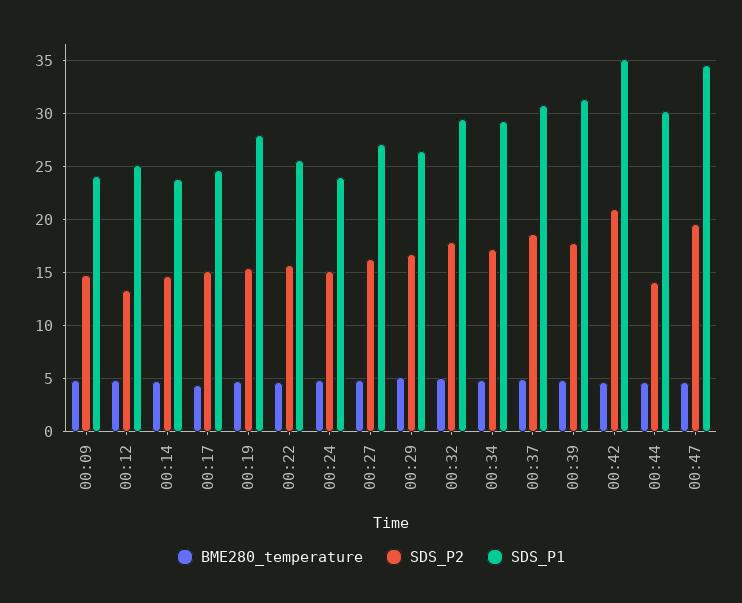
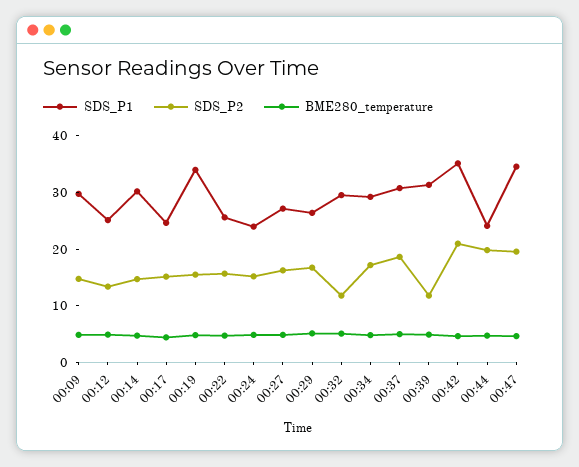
  {
    "BME280_temperature": {
      "00:09": 5,
      "00:12": 5,
      "00:14": 5,
      "00:17": 4,
      "00:19": 5,
      "00:22": 5,
      "00:24": 5,
      "00:27": 5,
      "00:29": 5,
      "00:32": 5,
      "00:34": 5,
      "00:37": 5,
      "00:39": 5,
      "00:42": 5,
      "00:44": 5,
      "00:47": 5
    },
    "SDS_P2": {
      "00:09": 15,
      "00:12": 13,
      "00:14": 15,
      "00:17": 15,
      "00:19": 15,
      "00:22": 16,
      "00:24": 15,
      "00:27": 16,
      "00:29": 17,
-     "00:32": 18,
+     "00:32": 12,
      "00:34": 17,
      "00:37": 19,
-     "00:39": 18,
+     "00:39": 12,
      "00:42": 21,
-     "00:44": 14,
+     "00:44": 20,
      "00:47": 20
    },
    "SDS_P1": {
-     "00:09": 24,
+     "00:09": 30,
      "00:12": 25,
-     "00:14": 24,
+     "00:14": 30,
      "00:17": 25,
-     "00:19": 28,
+     "00:19": 34,
      "00:22": 26,
      "00:24": 24,
      "00:27": 27,
      "00:29": 26,
      "00:32": 30,
      "00:34": 29,
      "00:37": 31,
      "00:39": 31,
      "00:42": 35,
-     "00:44": 30,
+     "00:44": 24,
      "00:47": 35
    }
  }

